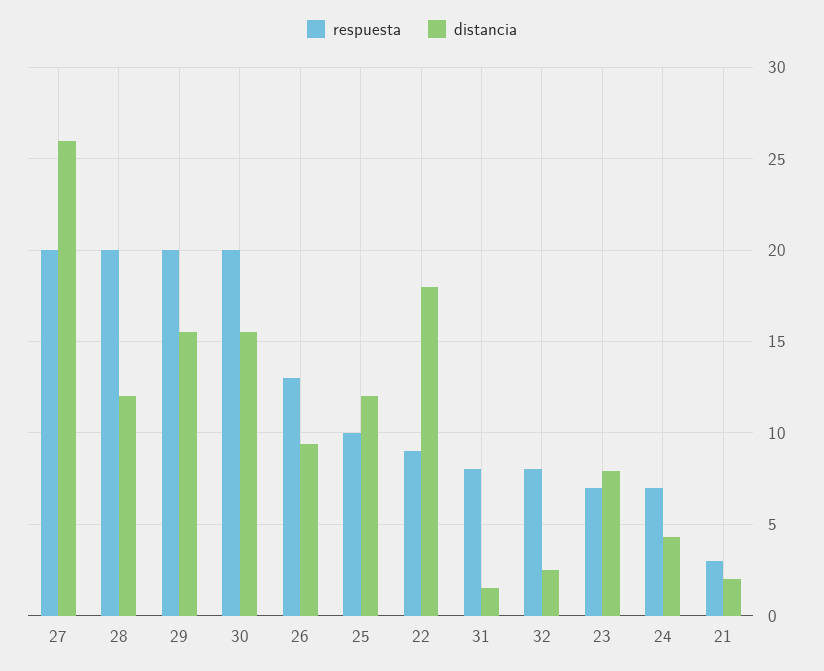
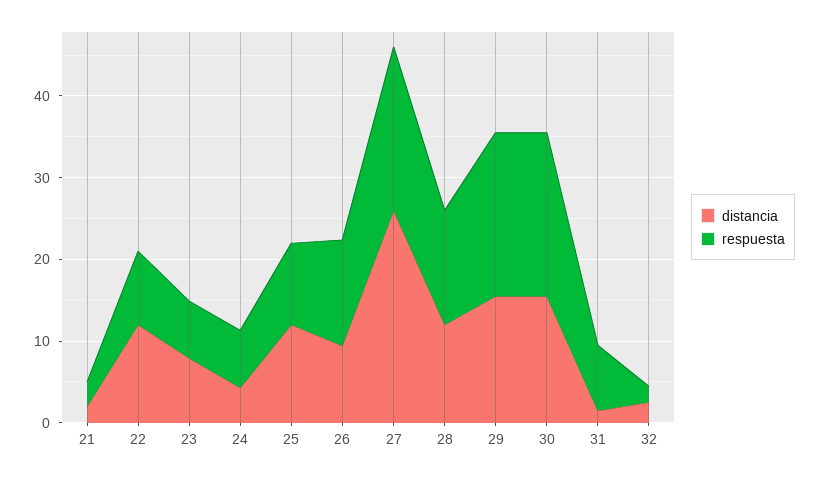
  {
    "respuesta": {
      "27": 20,
-     "28": 20,
+     "28": 14,
      "29": 20,
      "30": 20,
      "26": 13,
      "25": 10,
      "22": 9,
      "31": 8,
-     "32": 8,
+     "32": 2,
      "23": 7,
      "24": 7,
      "21": 3
    },
    "distancia": {
      "27": 26,
      "28": 12,
      "29": 15.5,
      "30": 15.5,
      "26": 9.5,
      "25": 12,
-     "22": 18,
+     "22": 12,
      "31": 1.5,
      "32": 2.5,
      "23": 8,
      "24": 4.5,
      "21": 2
    }
  }

